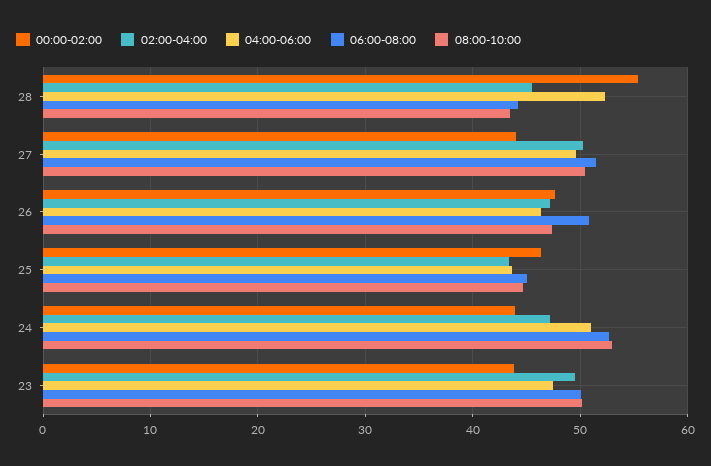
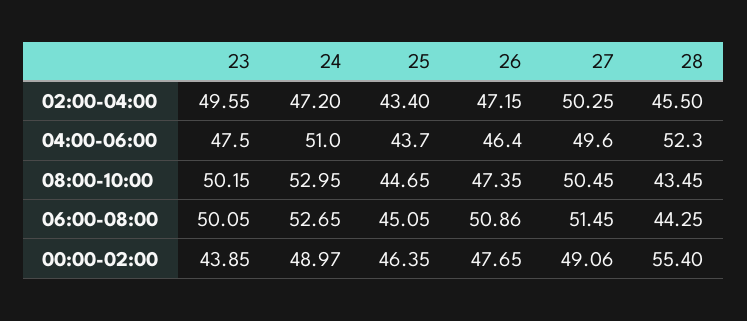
  {
    "00:00-02:00": {
      "28": 55.4,
-     "27": 44,
+     "27": 49.06,
      "26": 47.65,
      "25": 46.35,
-     "24": 44,
+     "24": 48.97,
      "23": 43.85
    },
    "02:00-04:00": {
      "28": 45.5,
      "27": 50.25,
      "26": 47.15,
      "25": 43.4,
      "24": 47.2,
      "23": 49.55
    },
    "04:00-06:00": {
      "28": 52.3,
      "27": 49.6,
      "26": 46.4,
      "25": 43.7,
      "24": 51,
      "23": 47.5
    },
    "06:00-08:00": {
      "28": 44.25,
      "27": 51.45,
      "26": 50.86,
      "25": 45.05,
      "24": 52.65,
      "23": 50.05
    },
    "08:00-10:00": {
      "28": 43.45,
      "27": 50.45,
      "26": 47.35,
      "25": 44.65,
      "24": 52.95,
      "23": 50.15
    }
  }

